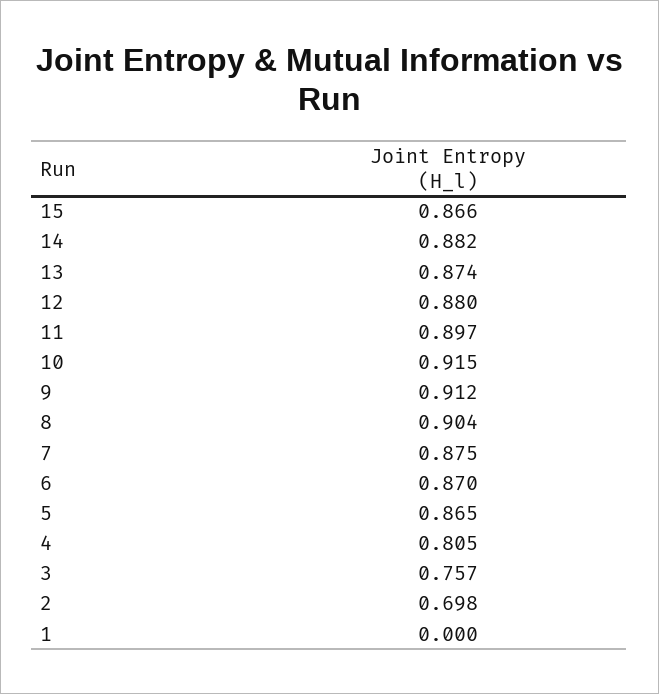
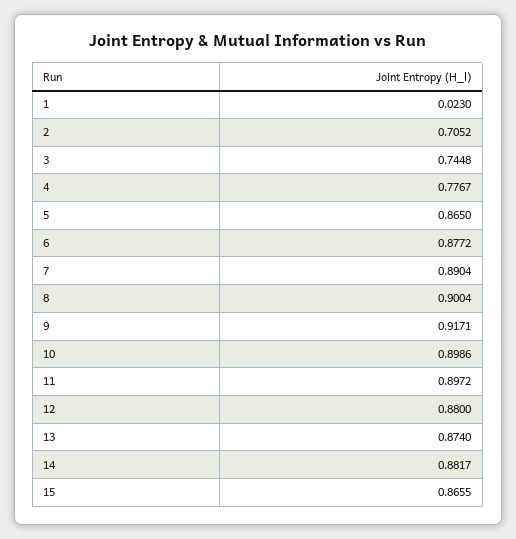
  {
    "15": 0.8655,
    "14": 0.8817,
    "13": 0.874,
    "12": 0.88,
    "11": 0.8972,
-   "10": 0.915,
+   "10": 0.8986,
-   "9": 0.912,
+   "9": 0.9171,
-   "8": 0.904,
+   "8": 0.9004,
-   "7": 0.875,
+   "7": 0.8904,
-   "6": 0.87,
+   "6": 0.8772,
    "5": 0.865,
-   "4": 0.805,
+   "4": 0.7767,
-   "3": 0.757,
+   "3": 0.7448,
-   "2": 0.698,
+   "2": 0.7052,
-   "1": 0
+   "1": 0.023
  }

